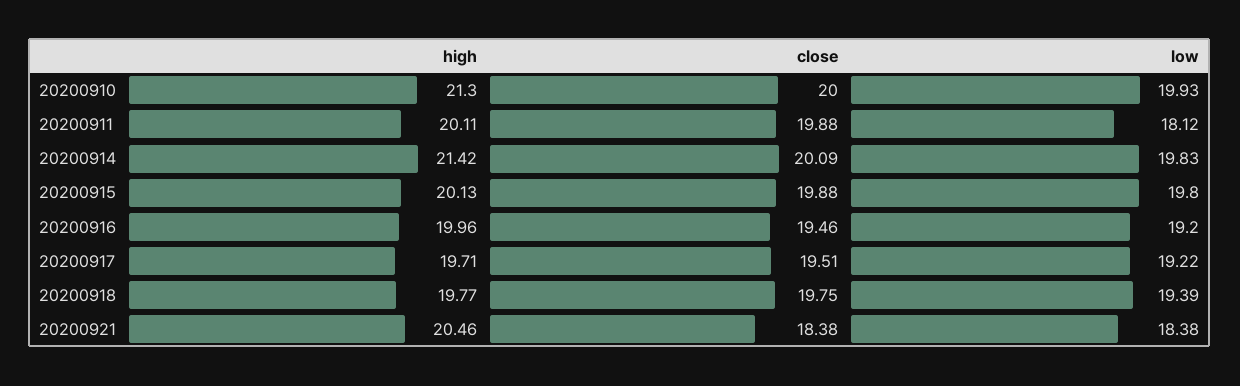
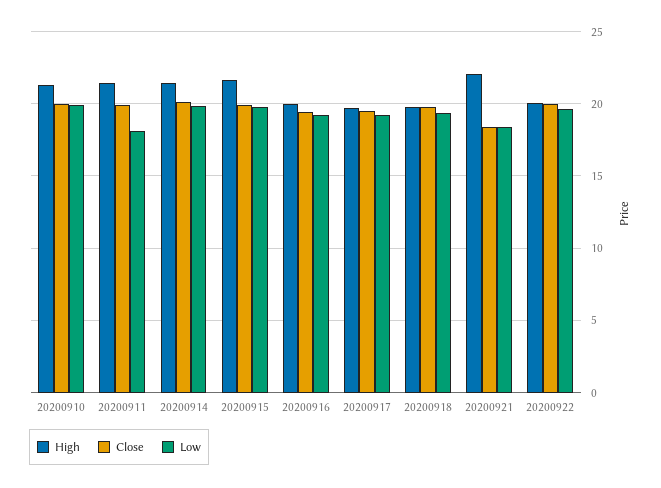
  {
    "high": {
      "20200910": 21.3,
-     "20200911": 20.11,
+     "20200911": 21.5,
      "20200914": 21.42,
-     "20200915": 20.13,
+     "20200915": 21.5,
      "20200916": 19.96,
      "20200917": 19.71,
      "20200918": 19.77,
-     "20200921": 20.46
+     "20200921": 22,
+     "20200922": 20
    },
    "close": {
      "20200910": 20,
      "20200911": 19.88,
      "20200914": 20.09,
      "20200915": 19.88,
      "20200916": 19.46,
      "20200917": 19.51,
      "20200918": 19.75,
-     "20200921": 18.38
+     "20200921": 18.38,
+     "20200922": 20
    },
    "low": {
      "20200910": 19.93,
      "20200911": 18.12,
      "20200914": 19.83,
      "20200915": 19.8,
      "20200916": 19.2,
      "20200917": 19.22,
      "20200918": 19.39,
-     "20200921": 18.38
+     "20200921": 18.38,
+     "20200922": 19.5
    }
  }

